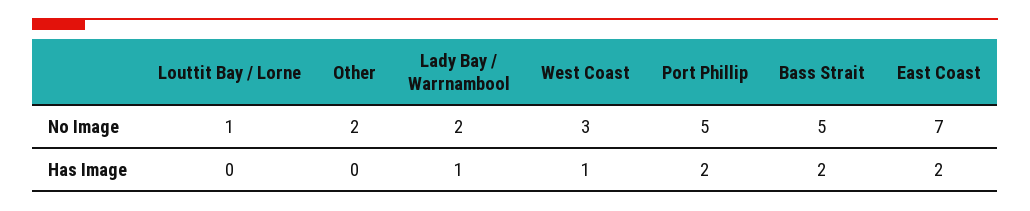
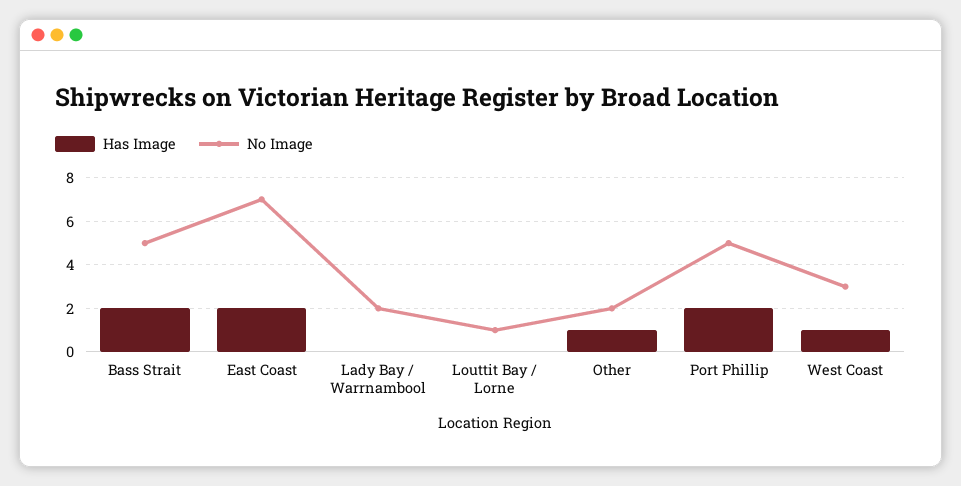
  {
    "No Image": {
      "Louttit Bay / Lorne": 1,
      "Other": 2,
      "Lady Bay / Warrnambool": 2,
      "West Coast": 3,
      "Port Phillip": 5,
      "Bass Strait": 5,
      "East Coast": 7
    },
    "Has Image": {
      "Louttit Bay / Lorne": 0,
-     "Other": 0,
+     "Other": 1,
-     "Lady Bay / Warrnambool": 1,
+     "Lady Bay / Warrnambool": 0,
      "West Coast": 1,
      "Port Phillip": 2,
      "Bass Strait": 2,
      "East Coast": 2
    }
  }

